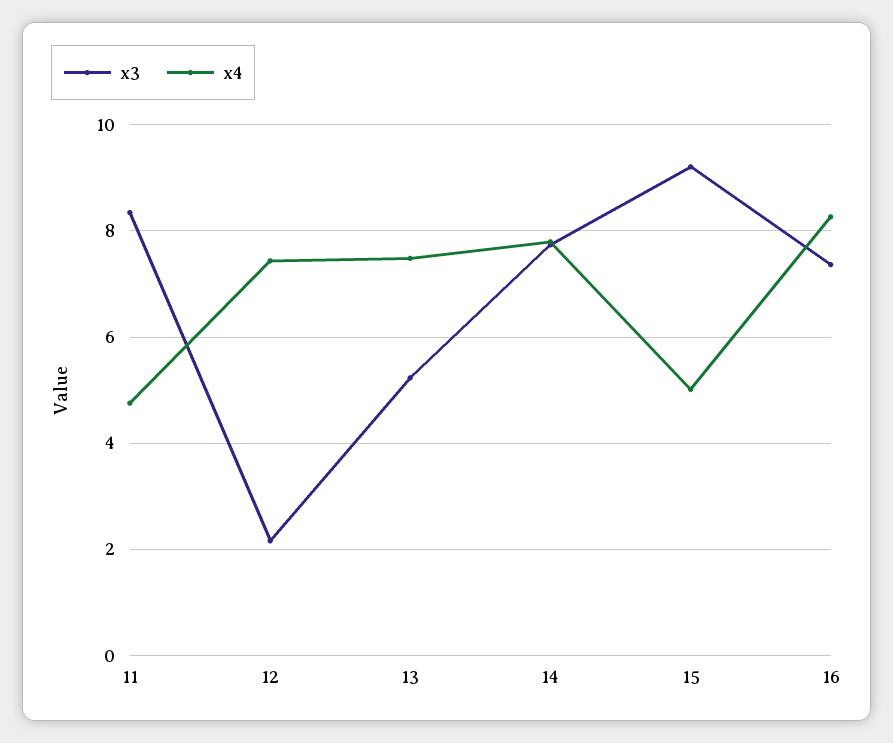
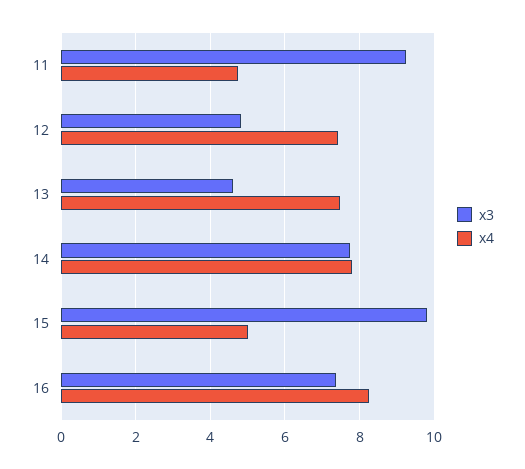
  {
    "x3": {
-     "11": 8.4,
+     "11": 9.2,
-     "12": 2.2,
+     "12": 4.8,
-     "13": 5.2,
+     "13": 4.6,
      "14": 7.8,
-     "15": 9.2,
+     "15": 9.8,
      "16": 7.4
    },
    "x4": {
      "11": 4.8,
      "12": 7.4,
      "13": 7.4,
      "14": 7.8,
      "15": 5,
      "16": 8.2
    }
  }

